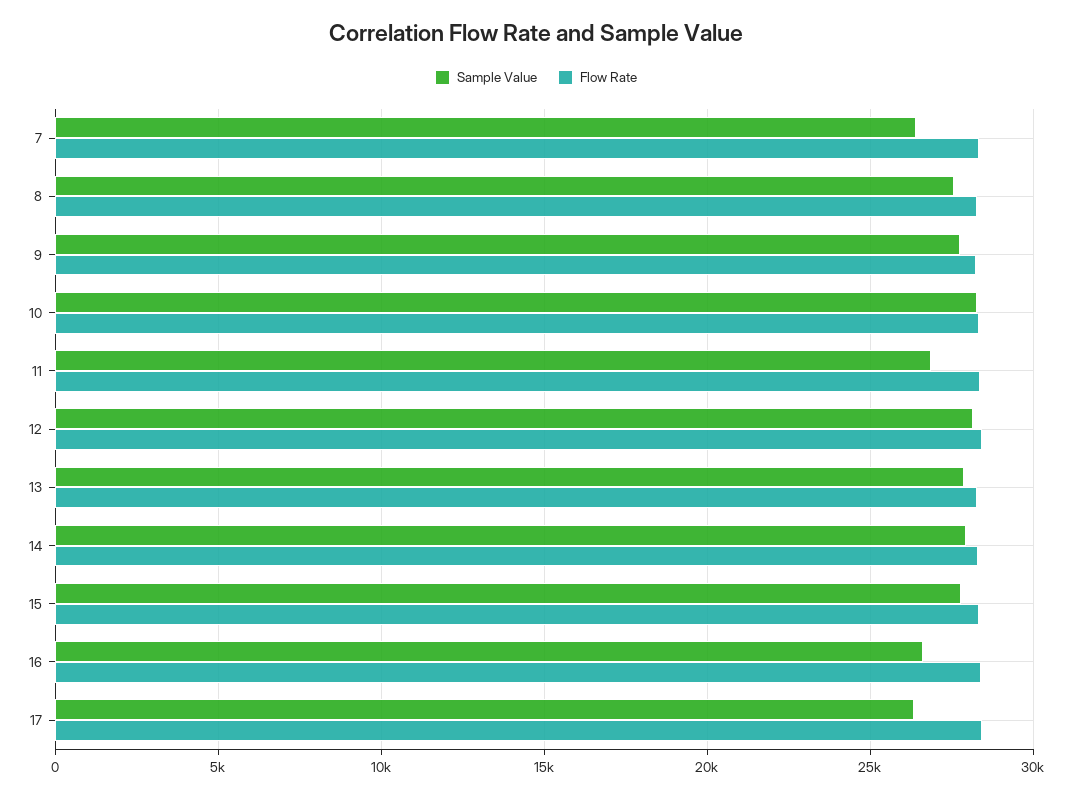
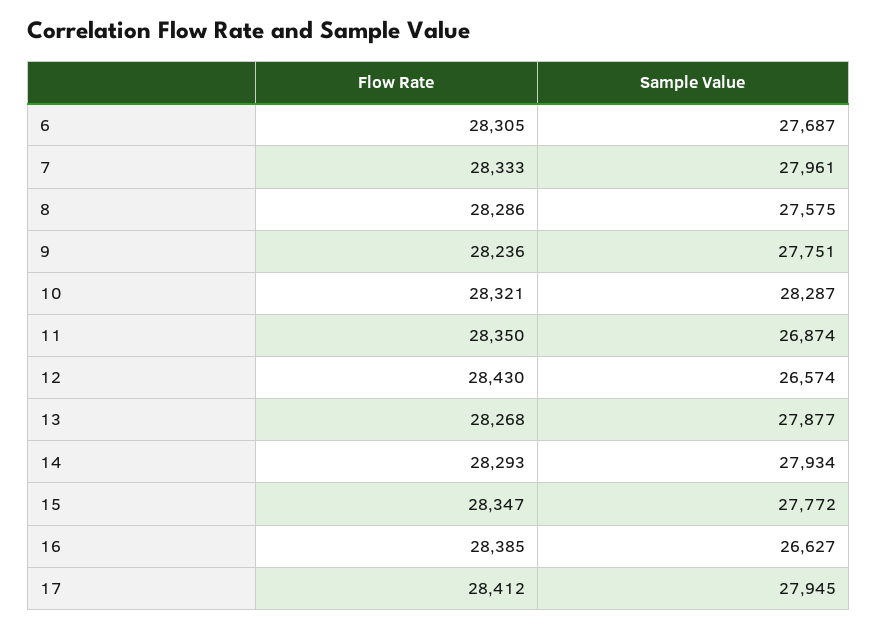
  {
    "Sample Value": {
-     "7": 26500,
+     "7": 27961,
      "8": 27575,
      "9": 27751,
      "10": 28287,
      "11": 26874,
-     "12": 28000,
+     "12": 26574,
      "13": 27877,
      "14": 27934,
      "15": 27772,
      "16": 26627,
-     "17": 26500
+     "17": 27945,
+     "6": 27687
    },
    "Flow Rate": {
      "7": 28333,
      "8": 28286,
      "9": 28236,
      "10": 28321,
      "11": 28350,
      "12": 28430,
      "13": 28268,
      "14": 28293,
      "15": 28347,
      "16": 28385,
-     "17": 28412
+     "17": 28412,
+     "6": 28305
    }
  }

